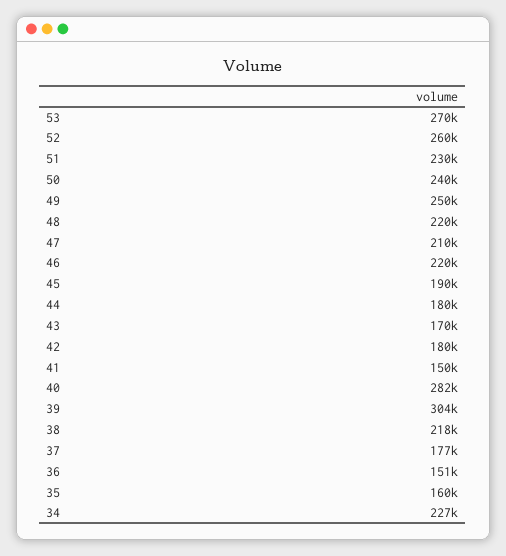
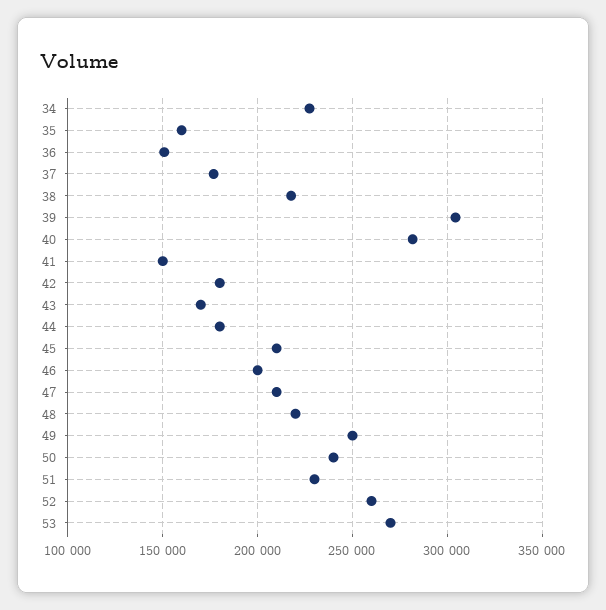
  {
    "53": 270000,
    "52": 260000,
    "51": 230000,
    "50": 240000,
    "49": 250000,
    "48": 220000,
    "47": 210000,
-   "46": 220000,
+   "46": 200000,
-   "45": 190000,
+   "45": 210000,
    "44": 180000,
    "43": 170000,
    "42": 180000,
    "41": 150000,
    "40": 282000,
    "39": 304000,
    "38": 218000,
    "37": 177000,
    "36": 151000,
    "35": 160000,
    "34": 227000
  }

